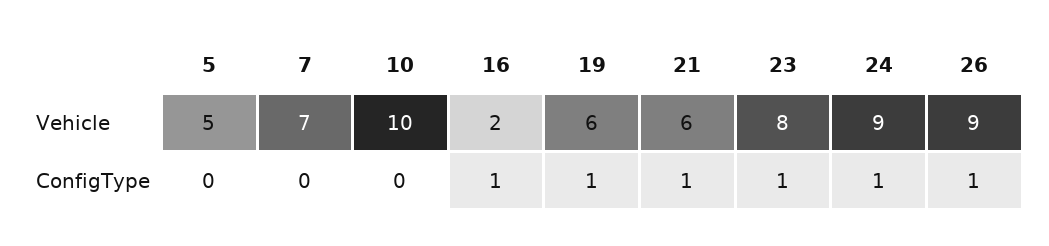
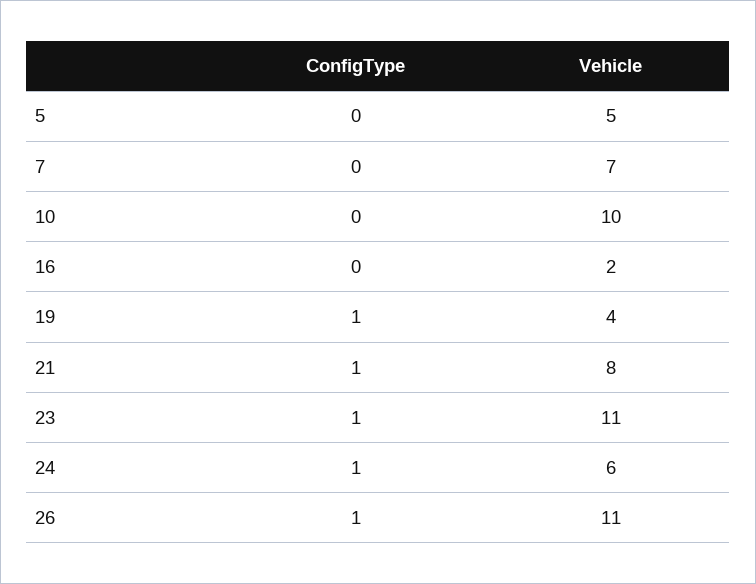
  {
    "5": {
      "Vehicle": 5,
      "ConfigType": 0
    },
    "7": {
      "Vehicle": 7,
      "ConfigType": 0
    },
    "10": {
      "Vehicle": 10,
      "ConfigType": 0
    },
    "16": {
      "Vehicle": 2,
-     "ConfigType": 1
+     "ConfigType": 0
    },
    "19": {
-     "Vehicle": 6,
+     "Vehicle": 4,
      "ConfigType": 1
    },
    "21": {
-     "Vehicle": 6,
+     "Vehicle": 8,
      "ConfigType": 1
    },
    "23": {
-     "Vehicle": 8,
+     "Vehicle": 11,
      "ConfigType": 1
    },
    "24": {
-     "Vehicle": 9,
+     "Vehicle": 6,
      "ConfigType": 1
    },
    "26": {
-     "Vehicle": 9,
+     "Vehicle": 11,
      "ConfigType": 1
    }
  }

